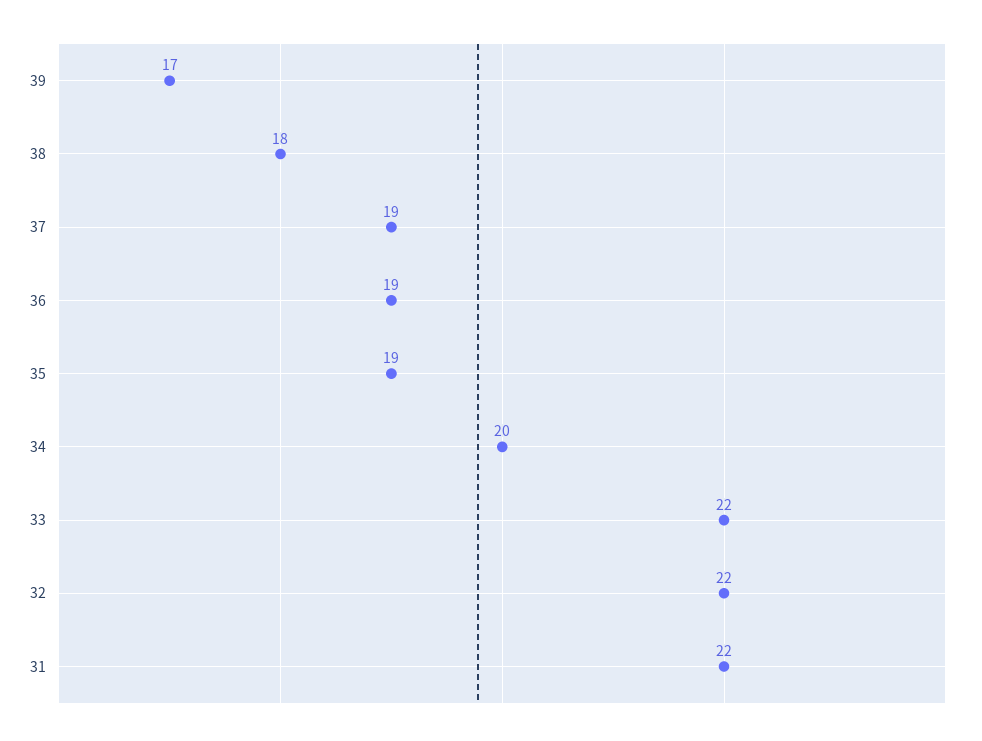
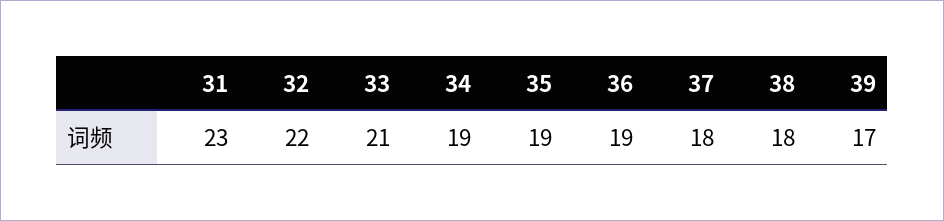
  {
    "39": 17,
    "38": 18,
-   "37": 19,
+   "37": 18,
    "36": 19,
    "35": 19,
-   "34": 20,
+   "34": 19,
-   "33": 22,
+   "33": 21,
    "32": 22,
-   "31": 22
+   "31": 23
  }

